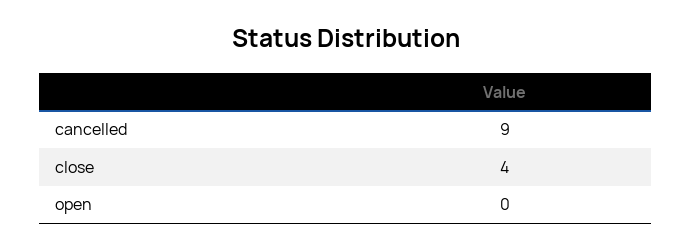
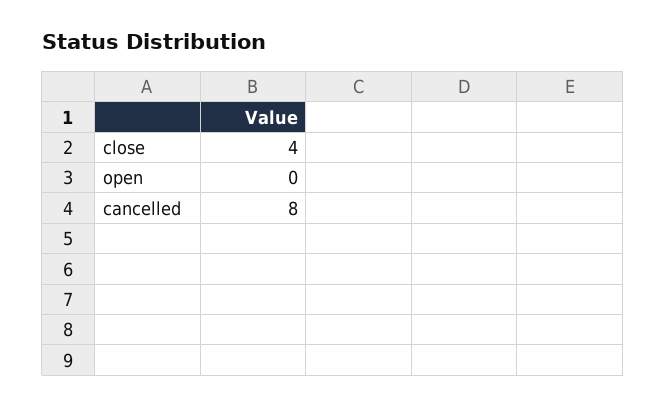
  {
-   "cancelled": 9,
+   "cancelled": 8,
    "close": 4,
    "open": 0
  }

